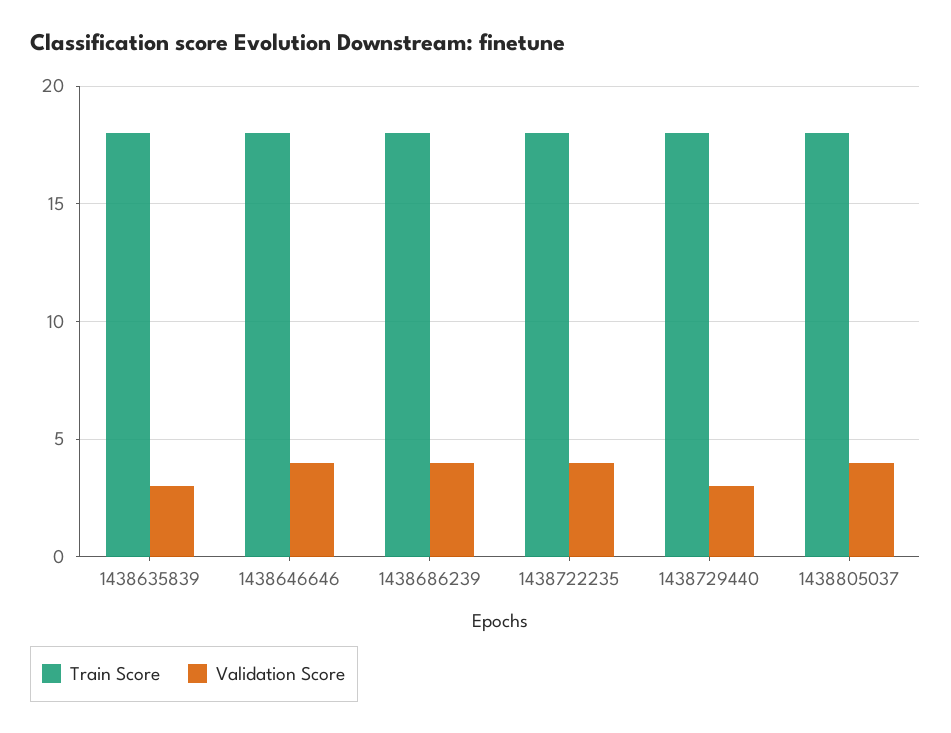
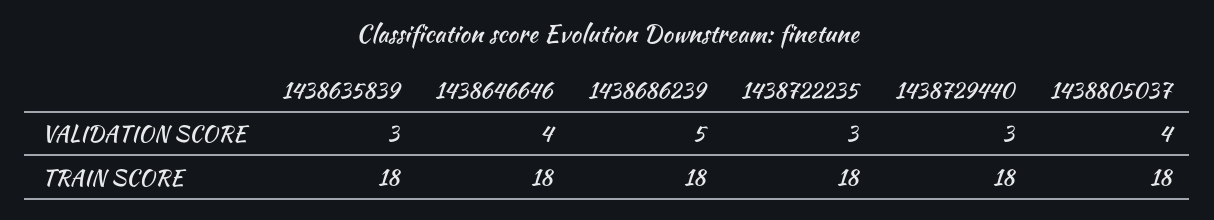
  {
    "Train Score": {
      "1438635839": 18,
      "1438646646": 18,
      "1438686239": 18,
      "1438722235": 18,
      "1438729440": 18,
      "1438805037": 18
    },
    "Validation Score": {
      "1438635839": 3,
      "1438646646": 4,
-     "1438686239": 4,
+     "1438686239": 5,
-     "1438722235": 4,
+     "1438722235": 3,
      "1438729440": 3,
      "1438805037": 4
    }
  }

